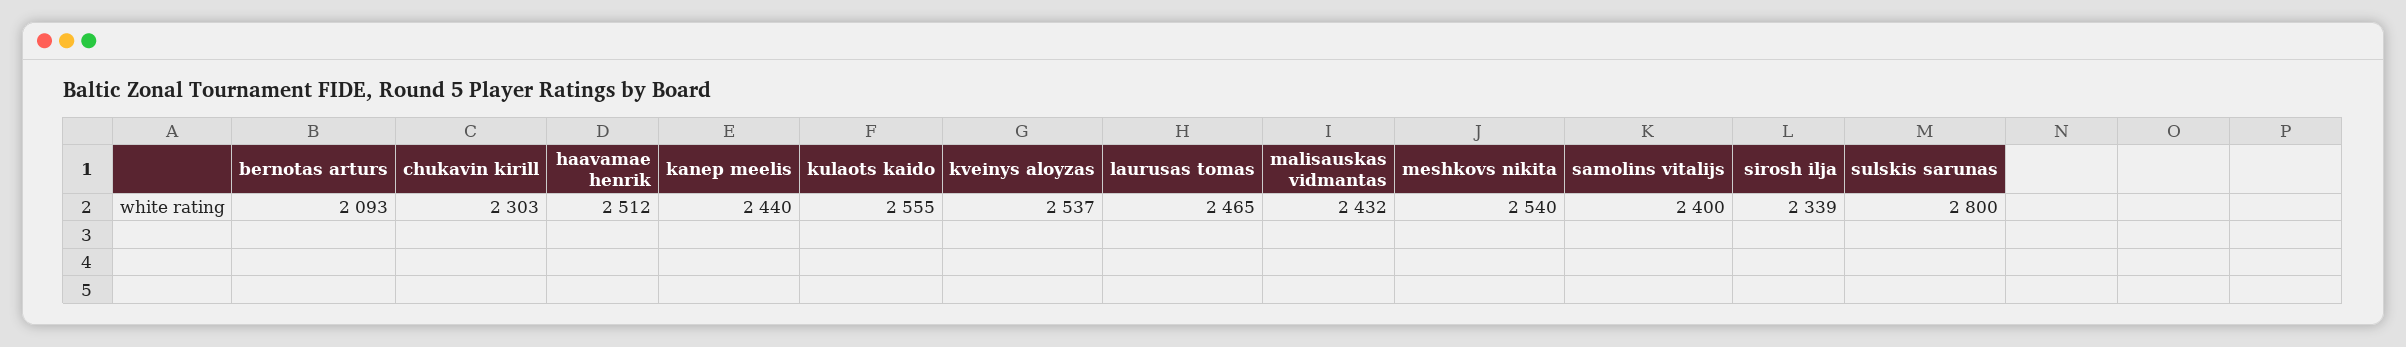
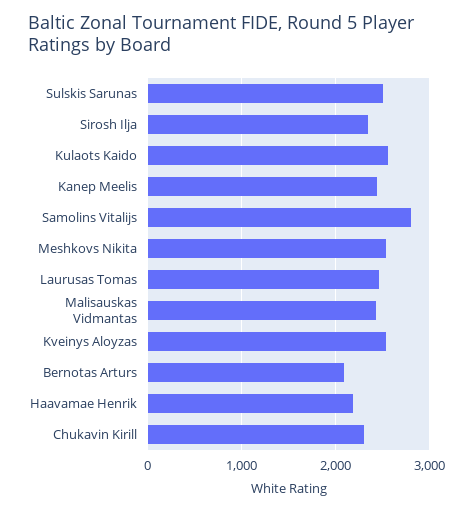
  {
    "bernotas arturs": 2093,
    "chukavin kirill": 2303,
-   "haavamae henrik": 2512,
+   "haavamae henrik": 2200,
    "kanep meelis": 2440,
    "kulaots kaido": 2555,
    "kveinys aloyzas": 2537,
    "laurusas tomas": 2465,
    "malisauskas vidmantas": 2432,
    "meshkovs nikita": 2540,
-   "samolins vitalijs": 2400,
+   "samolins vitalijs": 2800,
    "sirosh ilja": 2339,
-   "sulskis sarunas": 2800
+   "sulskis sarunas": 2500
  }

